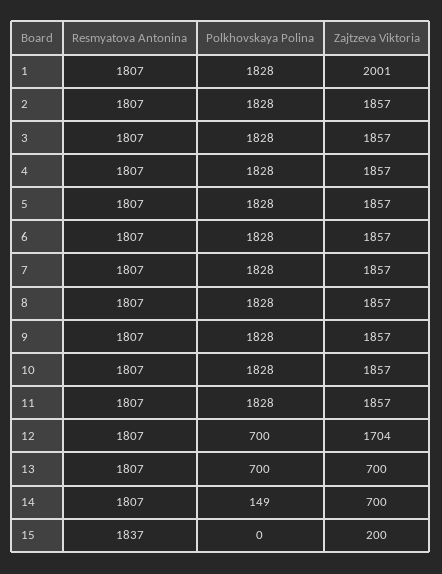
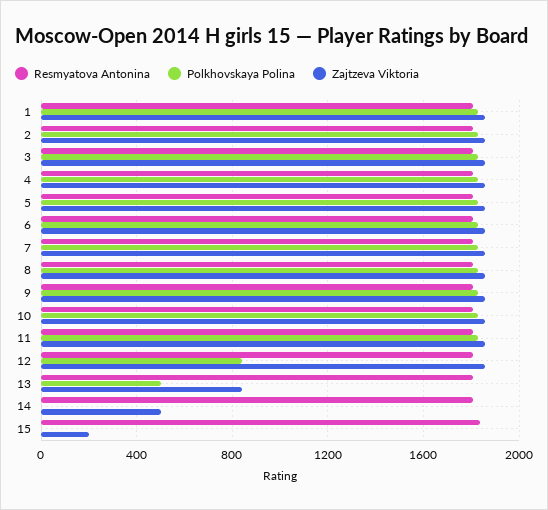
  {
    "Resmyatova Antonina": {
      "1": 1807,
      "2": 1807,
      "3": 1807,
      "4": 1807,
      "5": 1807,
      "6": 1807,
      "7": 1807,
      "8": 1807,
      "9": 1807,
      "10": 1807,
      "11": 1807,
      "12": 1807,
      "13": 1807,
      "14": 1807,
      "15": 1837
    },
    "Polkhovskaya Polina": {
      "1": 1828,
      "2": 1828,
      "3": 1828,
      "4": 1828,
      "5": 1828,
      "6": 1828,
      "7": 1828,
      "8": 1828,
      "9": 1828,
      "10": 1828,
      "11": 1828,
-     "12": 700,
+     "12": 850,
-     "13": 700,
+     "13": 500,
-     "14": 149,
+     "14": 0,
      "15": 0
    },
    "Zajtzeva Viktoria": {
-     "1": 2001,
+     "1": 1850,
      "2": 1857,
      "3": 1857,
      "4": 1857,
      "5": 1857,
      "6": 1857,
      "7": 1857,
      "8": 1857,
      "9": 1857,
      "10": 1857,
      "11": 1857,
-     "12": 1704,
+     "12": 1850,
-     "13": 700,
+     "13": 850,
-     "14": 700,
+     "14": 500,
      "15": 200
    }
  }

